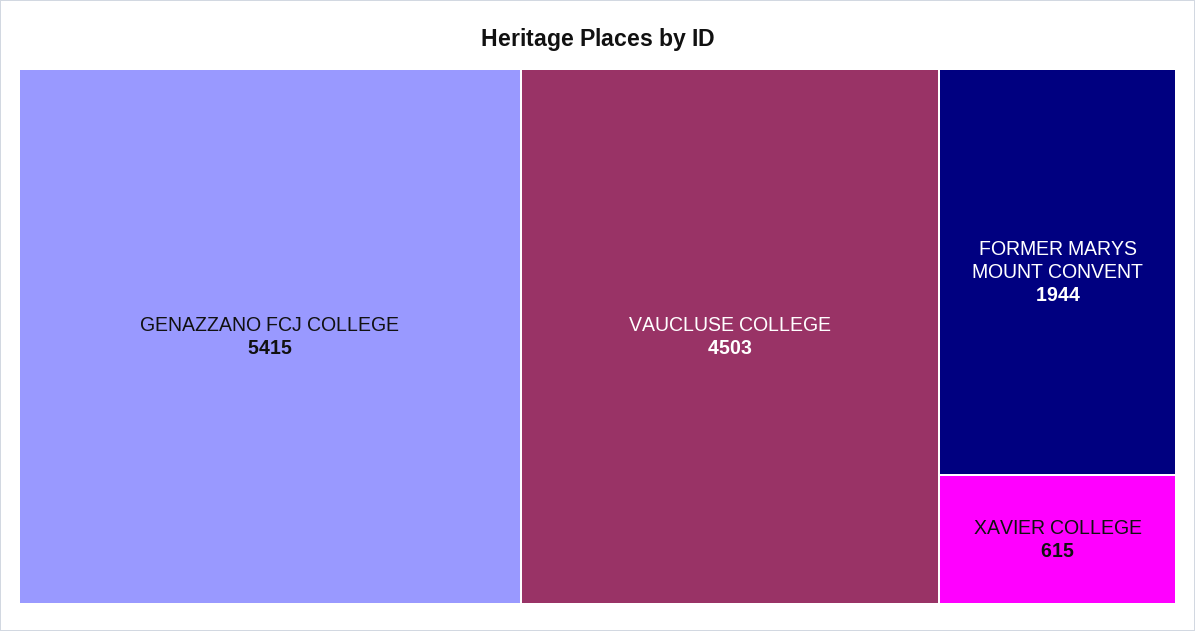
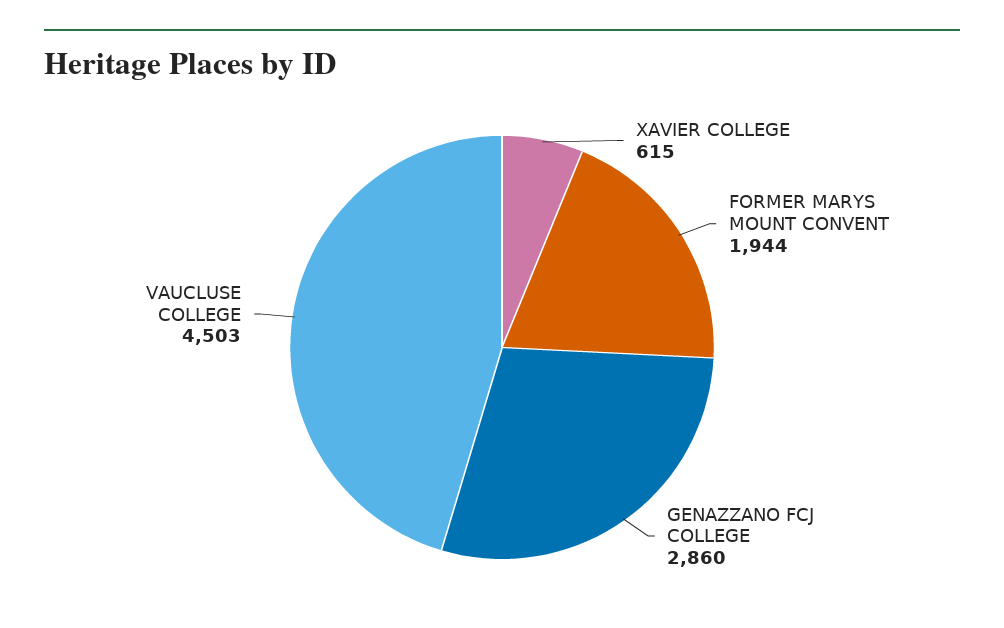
  {
-   "GENAZZANO FCJ COLLEGE": 5415,
+   "GENAZZANO FCJ COLLEGE": 2860,
    "VAUCLUSE COLLEGE": 4503,
    "FORMER MARYS MOUNT CONVENT": 1944,
    "XAVIER COLLEGE": 615
  }

